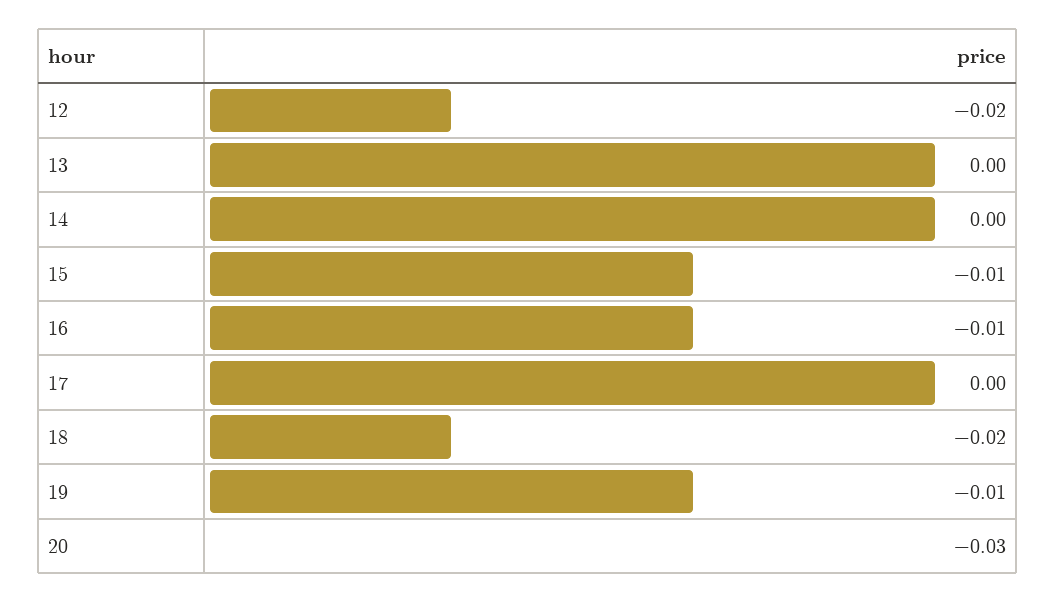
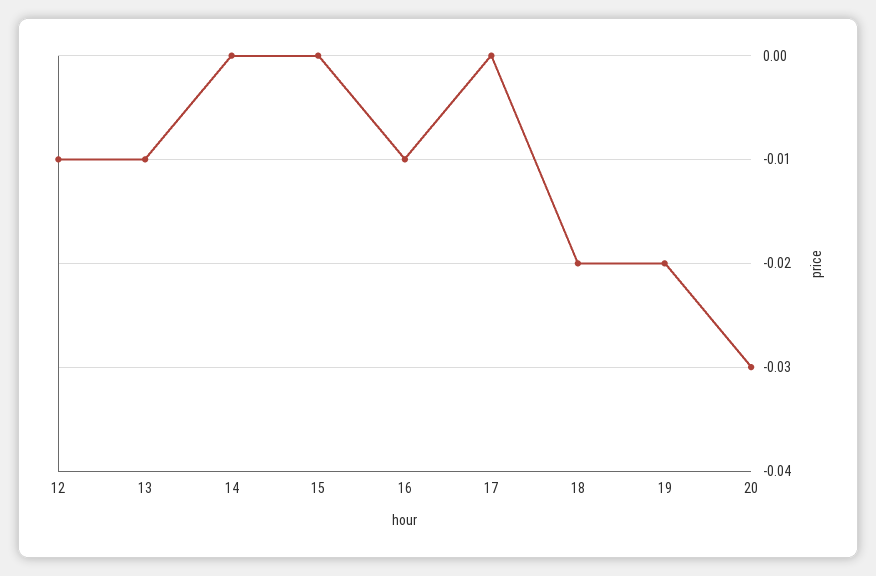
  {
-   "12": -0.02,
+   "12": -0.01,
-   "13": 0,
+   "13": -0.01,
    "14": 0,
-   "15": -0.01,
+   "15": 0,
    "16": -0.01,
    "17": 0,
    "18": -0.02,
-   "19": -0.01,
+   "19": -0.02,
    "20": -0.03
  }

